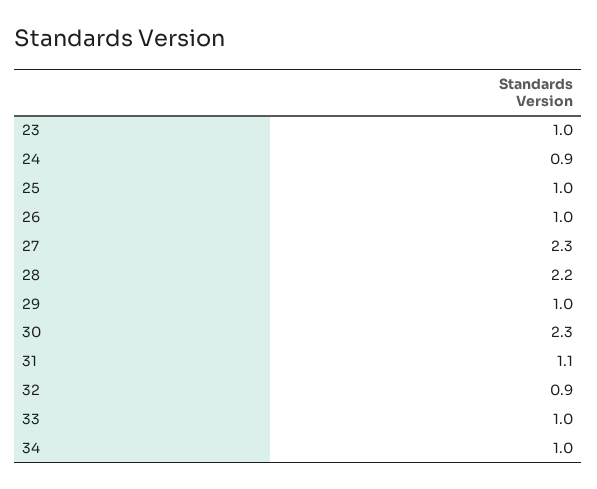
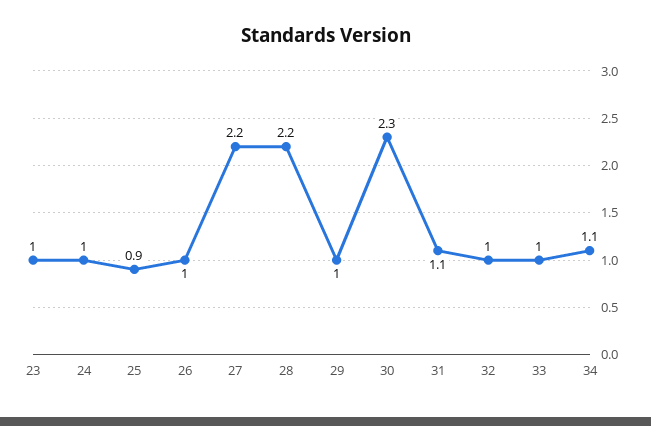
  {
    "23": 1,
-   "24": 0.9,
+   "24": 1,
-   "25": 1,
+   "25": 0.9,
    "26": 1,
-   "27": 2.3,
+   "27": 2.2,
    "28": 2.2,
    "29": 1,
    "30": 2.3,
    "31": 1.1,
-   "32": 0.9,
+   "32": 1,
    "33": 1,
-   "34": 1
+   "34": 1.1
  }

